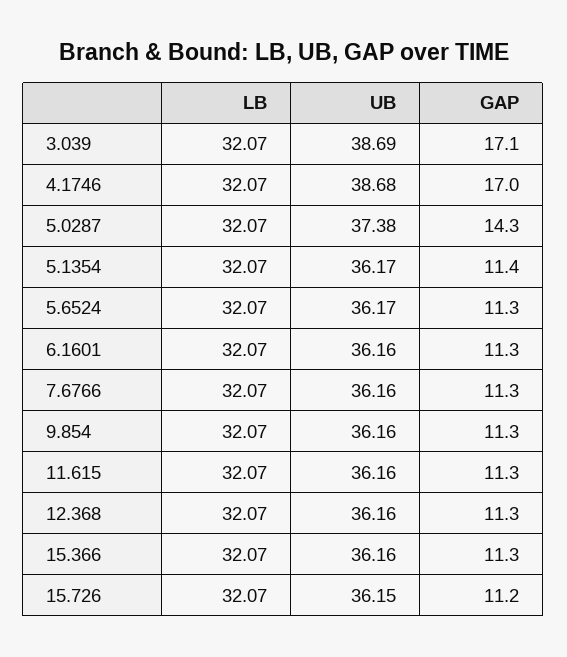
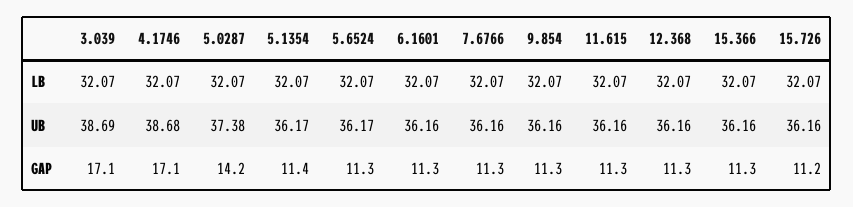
  {
    "LB": {
      "3.039": 32.07,
      "4.1746": 32.07,
      "5.0287": 32.07,
      "5.1354": 32.07,
      "5.6524": 32.07,
      "6.1601": 32.07,
      "7.6766": 32.07,
      "9.854": 32.07,
      "11.615": 32.07,
      "12.368": 32.07,
      "15.366": 32.07,
      "15.726": 32.07
    },
    "UB": {
      "3.039": 38.69,
      "4.1746": 38.68,
      "5.0287": 37.38,
      "5.1354": 36.17,
      "5.6524": 36.17,
      "6.1601": 36.16,
      "7.6766": 36.16,
      "9.854": 36.16,
      "11.615": 36.16,
      "12.368": 36.16,
      "15.366": 36.16,
-     "15.726": 36.15
+     "15.726": 36.16
    },
    "GAP": {
      "3.039": 17.1,
-     "4.1746": 17,
+     "4.1746": 17.1,
-     "5.0287": 14.3,
+     "5.0287": 14.2,
      "5.1354": 11.4,
      "5.6524": 11.3,
      "6.1601": 11.3,
      "7.6766": 11.3,
      "9.854": 11.3,
      "11.615": 11.3,
      "12.368": 11.3,
      "15.366": 11.3,
      "15.726": 11.2
    }
  }

